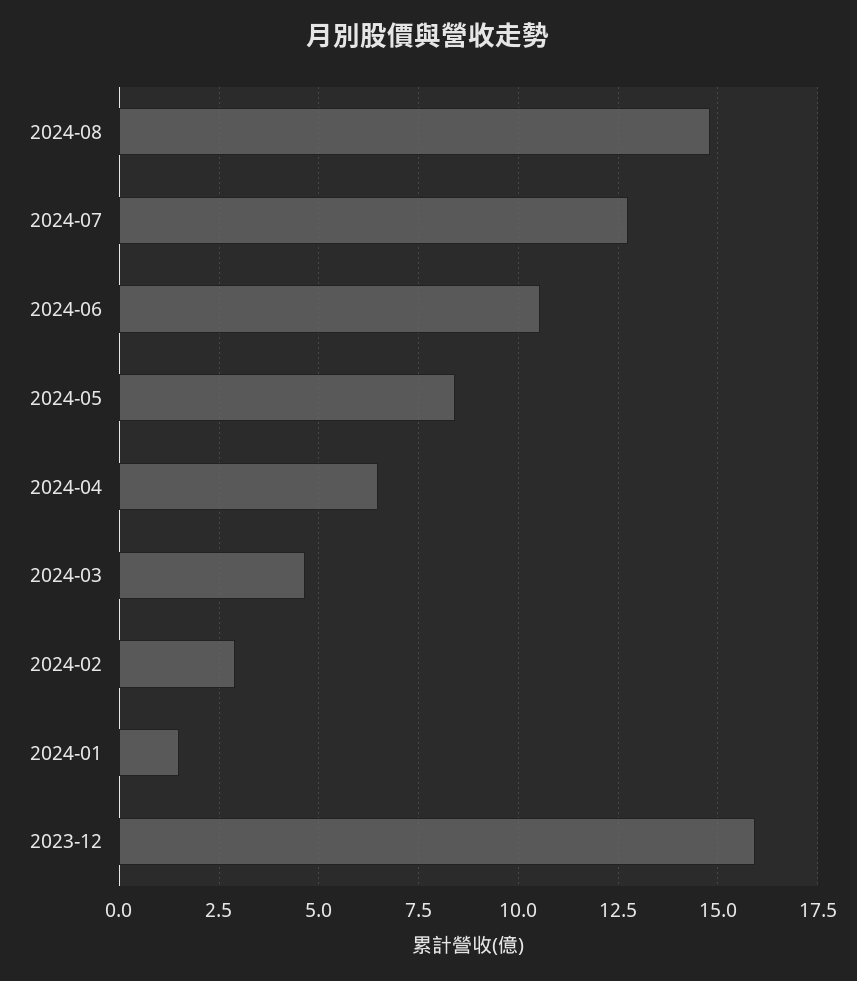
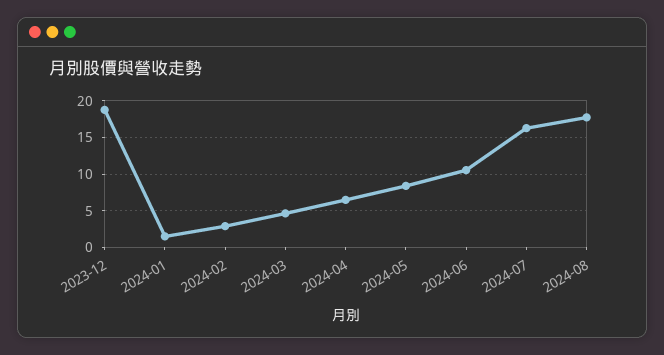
  {
-   "2024-08": 14.75,
+   "2024-08": 18,
-   "2024-07": 12.75,
+   "2024-07": 16,
    "2024-06": 10.5,
    "2024-05": 8.5,
    "2024-04": 6.5,
    "2024-03": 4.75,
    "2024-02": 3,
    "2024-01": 1.5,
-   "2023-12": 16
+   "2023-12": 19
  }

